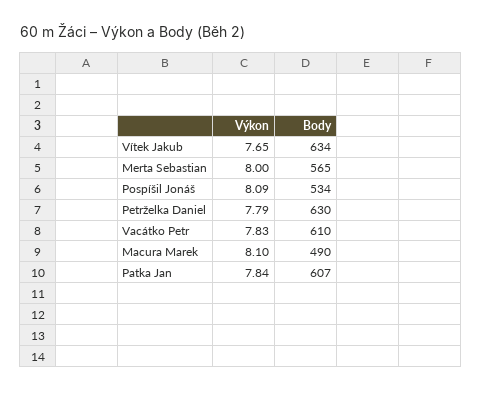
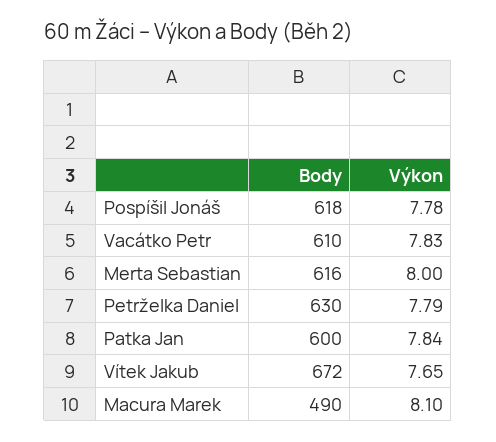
  {
    "Výkon": {
      "Vítek Jakub": 7.65,
      "Merta Sebastian": 8,
-     "Pospíšil Jonáš": 8.09,
+     "Pospíšil Jonáš": 7.78,
      "Petrželka Daniel": 7.79,
      "Vacátko Petr": 7.83,
      "Macura Marek": 8.1,
      "Patka Jan": 7.84
    },
    "Body": {
-     "Vítek Jakub": 634,
+     "Vítek Jakub": 672,
-     "Merta Sebastian": 565,
+     "Merta Sebastian": 616,
-     "Pospíšil Jonáš": 534,
+     "Pospíšil Jonáš": 618,
      "Petrželka Daniel": 630,
      "Vacátko Petr": 610,
      "Macura Marek": 490,
-     "Patka Jan": 607
+     "Patka Jan": 600
    }
  }

